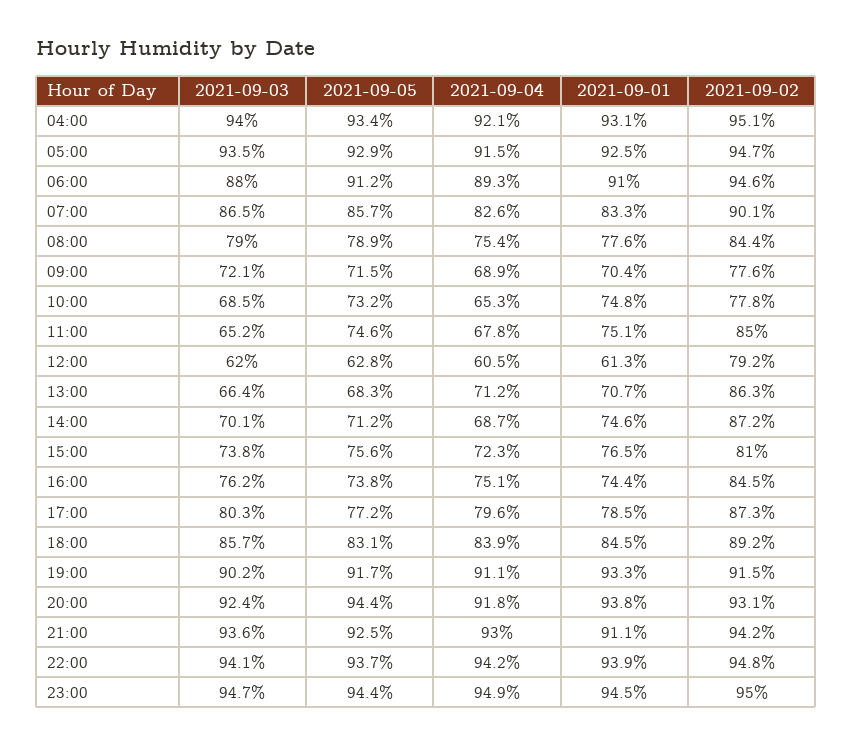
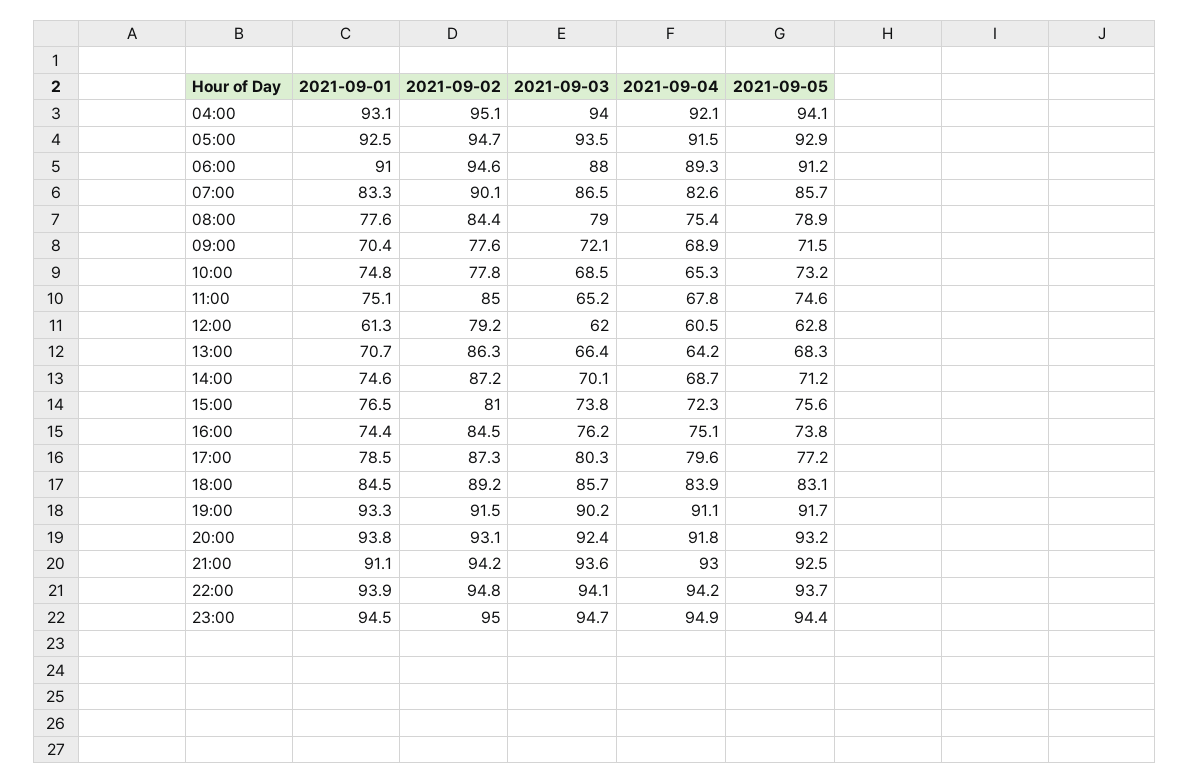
  {
    "2021-09-03": {
      "04:00": 94,
      "05:00": 93.5,
      "06:00": 88,
      "07:00": 86.5,
      "08:00": 79,
      "09:00": 72.1,
      "10:00": 68.5,
      "11:00": 65.2,
      "12:00": 62,
      "13:00": 66.4,
      "14:00": 70.1,
      "15:00": 73.8,
      "16:00": 76.2,
      "17:00": 80.3,
      "18:00": 85.7,
      "19:00": 90.2,
      "20:00": 92.4,
      "21:00": 93.6,
      "22:00": 94.1,
      "23:00": 94.7
    },
    "2021-09-05": {
-     "04:00": 93.4,
+     "04:00": 94.1,
      "05:00": 92.9,
      "06:00": 91.2,
      "07:00": 85.7,
      "08:00": 78.9,
      "09:00": 71.5,
      "10:00": 73.2,
      "11:00": 74.6,
      "12:00": 62.8,
      "13:00": 68.3,
      "14:00": 71.2,
      "15:00": 75.6,
      "16:00": 73.8,
      "17:00": 77.2,
      "18:00": 83.1,
      "19:00": 91.7,
-     "20:00": 94.4,
+     "20:00": 93.2,
      "21:00": 92.5,
      "22:00": 93.7,
      "23:00": 94.4
    },
    "2021-09-04": {
      "04:00": 92.1,
      "05:00": 91.5,
      "06:00": 89.3,
      "07:00": 82.6,
      "08:00": 75.4,
      "09:00": 68.9,
      "10:00": 65.3,
      "11:00": 67.8,
      "12:00": 60.5,
-     "13:00": 71.2,
+     "13:00": 64.2,
      "14:00": 68.7,
      "15:00": 72.3,
      "16:00": 75.1,
      "17:00": 79.6,
      "18:00": 83.9,
      "19:00": 91.1,
      "20:00": 91.8,
      "21:00": 93,
      "22:00": 94.2,
      "23:00": 94.9
    },
    "2021-09-01": {
      "04:00": 93.1,
      "05:00": 92.5,
      "06:00": 91,
      "07:00": 83.3,
      "08:00": 77.6,
      "09:00": 70.4,
      "10:00": 74.8,
      "11:00": 75.1,
      "12:00": 61.3,
      "13:00": 70.7,
      "14:00": 74.6,
      "15:00": 76.5,
      "16:00": 74.4,
      "17:00": 78.5,
      "18:00": 84.5,
      "19:00": 93.3,
      "20:00": 93.8,
      "21:00": 91.1,
      "22:00": 93.9,
      "23:00": 94.5
    },
    "2021-09-02": {
      "04:00": 95.1,
      "05:00": 94.7,
      "06:00": 94.6,
      "07:00": 90.1,
      "08:00": 84.4,
      "09:00": 77.6,
      "10:00": 77.8,
      "11:00": 85,
      "12:00": 79.2,
      "13:00": 86.3,
      "14:00": 87.2,
      "15:00": 81,
      "16:00": 84.5,
      "17:00": 87.3,
      "18:00": 89.2,
      "19:00": 91.5,
      "20:00": 93.1,
      "21:00": 94.2,
      "22:00": 94.8,
      "23:00": 95
    }
  }

